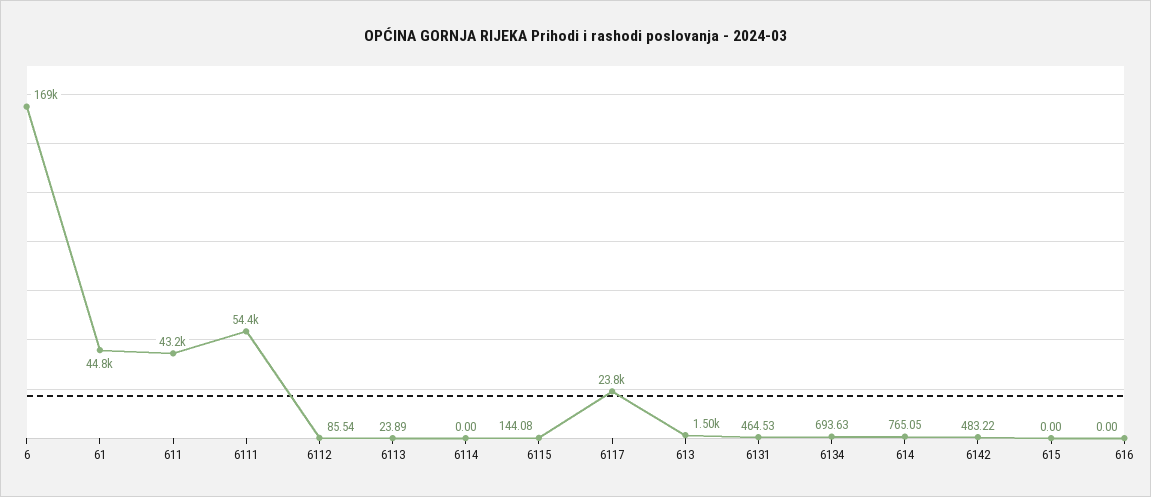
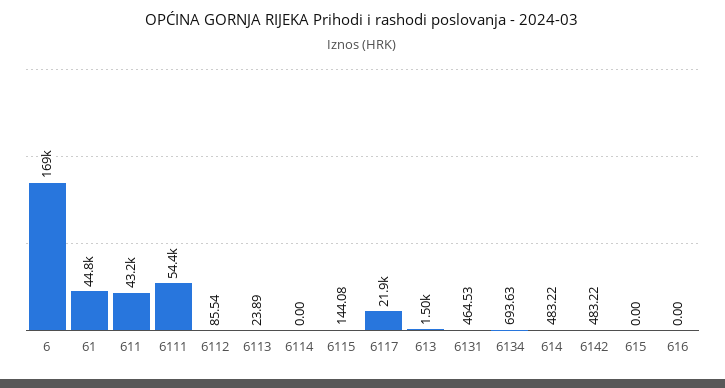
  {
    "6": 169000,
    "61": 44800,
    "611": 43200,
    "6111": 54400,
    "6112": 85.54,
    "6113": 23.89,
    "6114": 0,
    "6115": 144.08,
-   "6117": 23800,
+   "6117": 21900,
    "613": 1500,
    "6131": 464.53,
    "6134": 693.63,
-   "614": 765.05,
+   "614": 483.22,
    "6142": 483.22,
    "615": 0,
    "616": 0
  }

